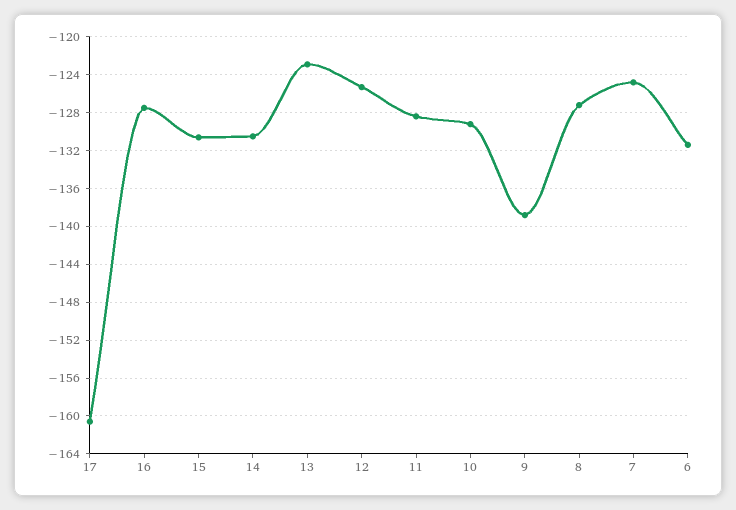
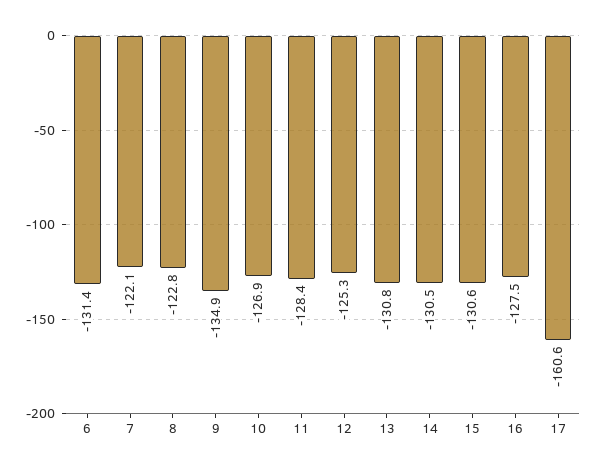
  {
    "17": -160.6,
    "16": -127.5,
    "15": -130.6,
    "14": -130.5,
-   "13": -123,
+   "13": -130.8,
    "12": -125.3,
    "11": -128.4,
-   "10": -129,
+   "10": -126.9,
-   "9": -139,
+   "9": -134.9,
-   "8": -127,
+   "8": -122.8,
-   "7": -125,
+   "7": -122.1,
    "6": -131.4
  }

